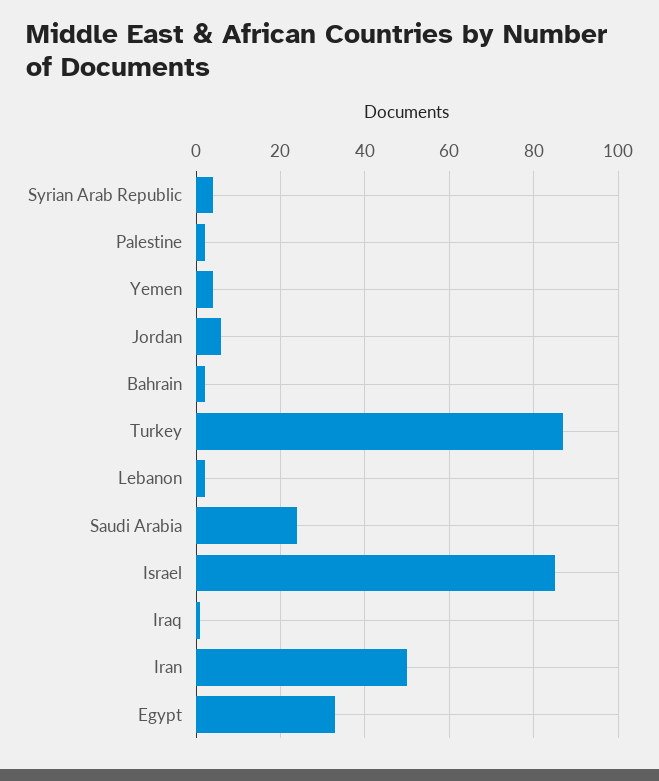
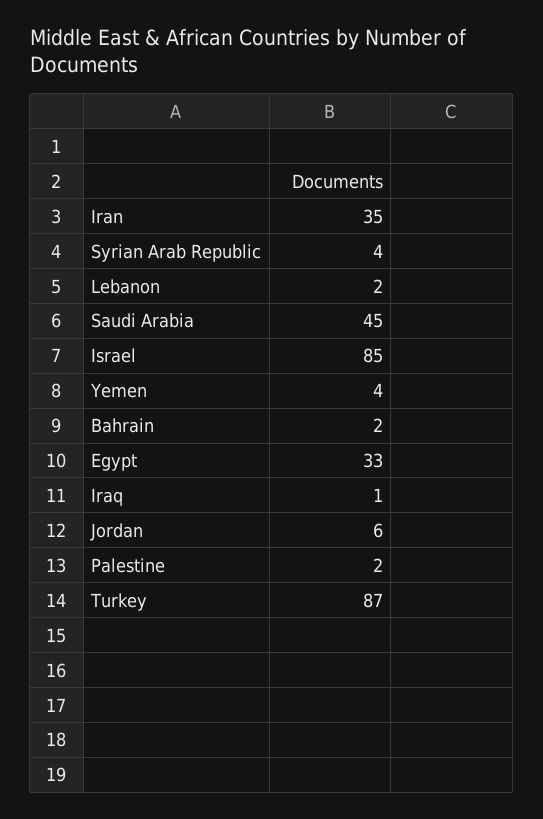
  {
    "Syrian Arab Republic": 4,
    "Palestine": 2,
    "Yemen": 4,
    "Jordan": 6,
    "Bahrain": 2,
    "Turkey": 87,
    "Lebanon": 2,
-   "Saudi Arabia": 25,
+   "Saudi Arabia": 45,
    "Israel": 85,
    "Iraq": 1,
-   "Iran": 50,
+   "Iran": 35,
    "Egypt": 33
  }

